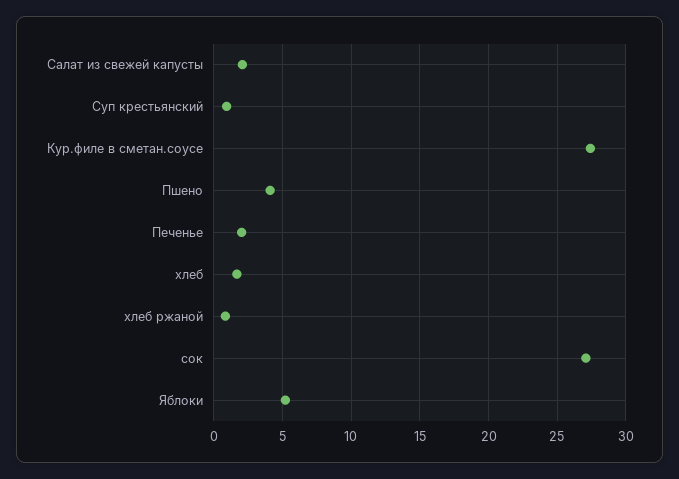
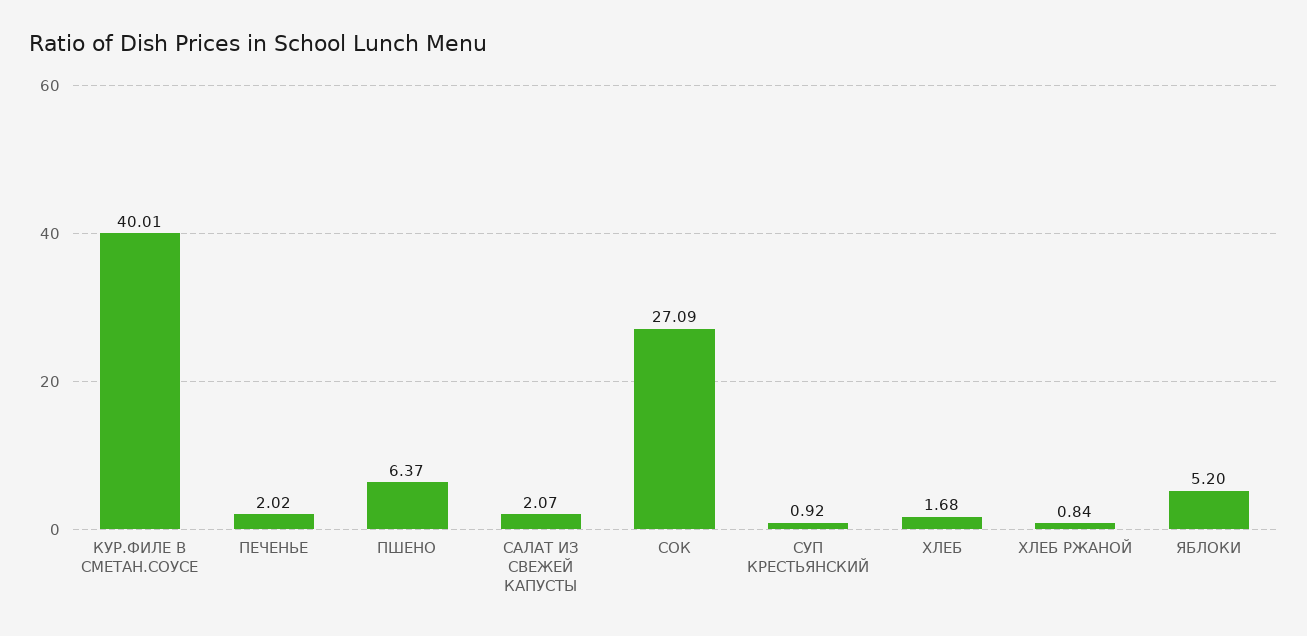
  {
    "Салат из свежей капусты": 2.07,
    "Суп крестьянский": 0.92,
-   "Кур.филе в сметан.соусе": 27.5,
+   "Кур.филе в сметан.соусе": 40.01,
-   "Пшено": 4,
+   "Пшено": 6.37,
    "Печенье": 2.02,
    "хлеб": 1.68,
    "хлеб ржаной": 0.84,
    "сок": 27.09,
    "Яблоки": 5.2
  }

